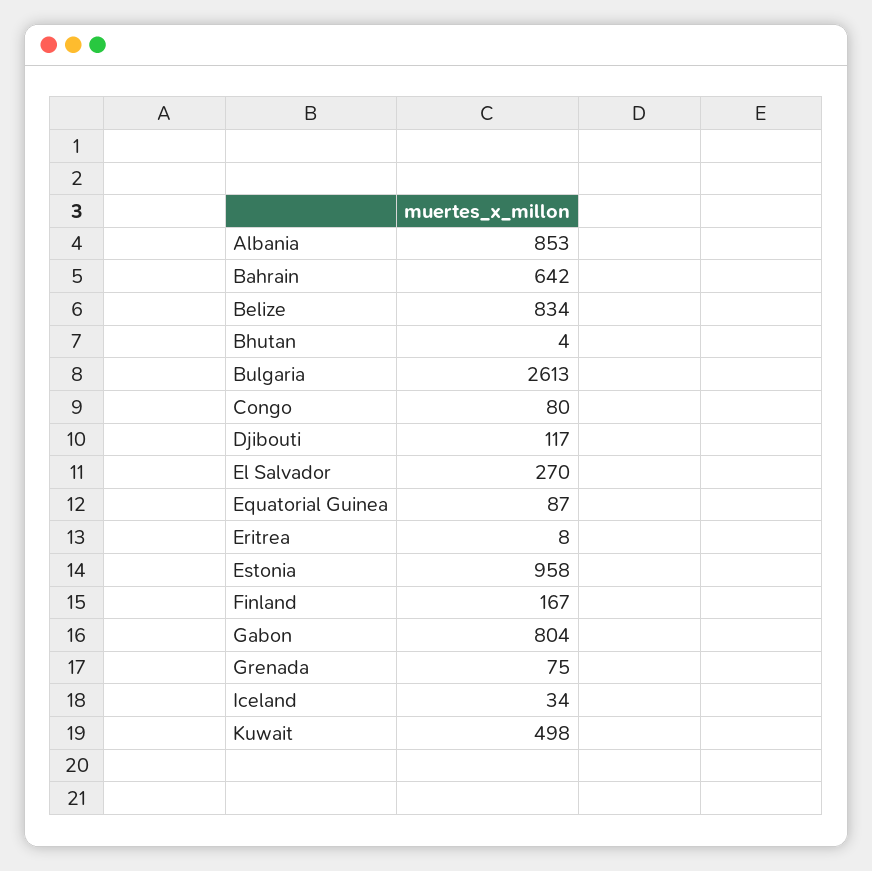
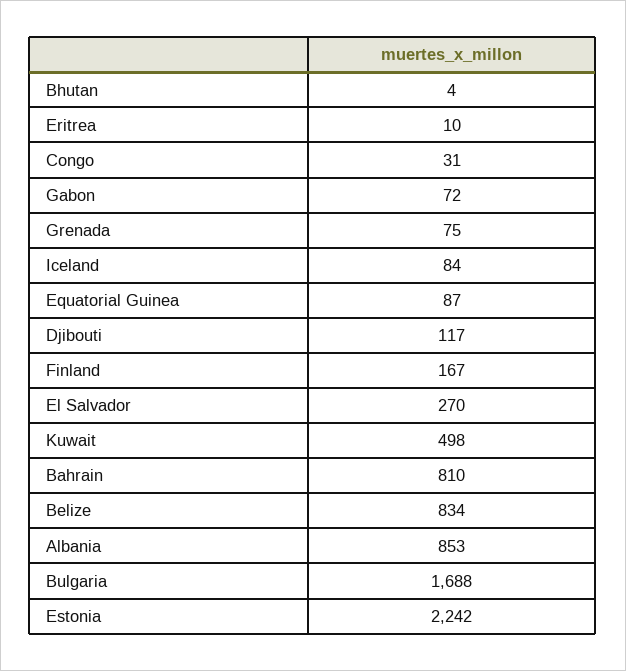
  {
    "Albania": 853,
-   "Bahrain": 642,
+   "Bahrain": 810,
    "Belize": 834,
    "Bhutan": 4,
-   "Bulgaria": 2613,
+   "Bulgaria": 1688,
-   "Congo": 80,
+   "Congo": 31,
    "Djibouti": 117,
    "El Salvador": 270,
    "Equatorial Guinea": 87,
-   "Eritrea": 8,
+   "Eritrea": 10,
-   "Estonia": 958,
+   "Estonia": 2242,
    "Finland": 167,
-   "Gabon": 804,
+   "Gabon": 72,
    "Grenada": 75,
-   "Iceland": 34,
+   "Iceland": 84,
    "Kuwait": 498
  }

